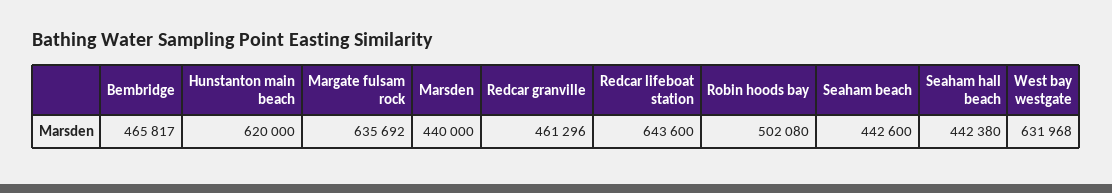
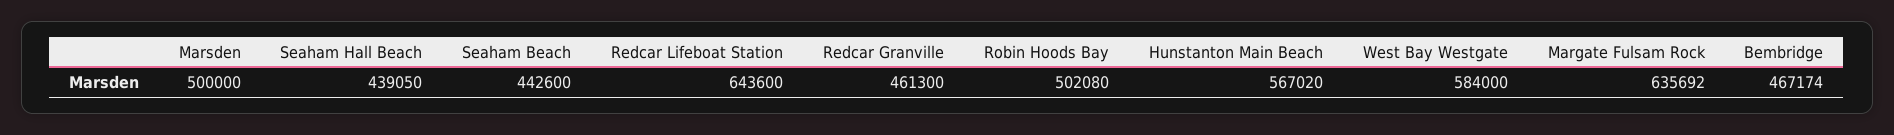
  {
-   "Bembridge": 465817,
+   "Bembridge": 467174,
-   "Hunstanton main beach": 620000,
+   "Hunstanton main beach": 567020,
    "Margate fulsam rock": 635692,
-   "Marsden": 440000,
+   "Marsden": 500000,
-   "Redcar granville": 461296,
+   "Redcar granville": 461300,
    "Redcar lifeboat station": 643600,
    "Robin hoods bay": 502080,
    "Seaham beach": 442600,
-   "Seaham hall beach": 442380,
+   "Seaham hall beach": 439050,
-   "West bay westgate": 631968
+   "West bay westgate": 584000
  }

